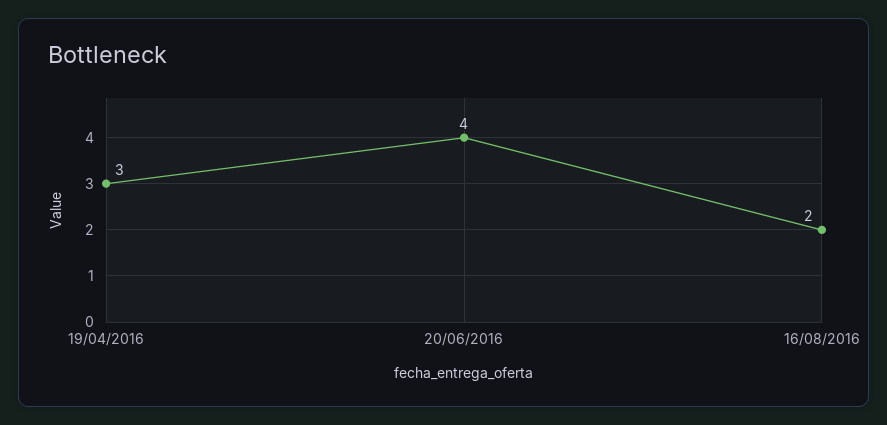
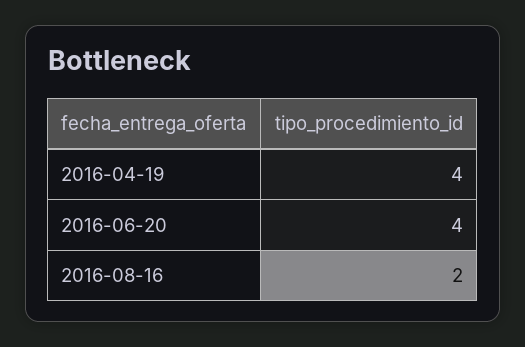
  {
-   "19/04/2016": 3,
+   "19/04/2016": 4,
    "20/06/2016": 4,
    "16/08/2016": 2
  }

